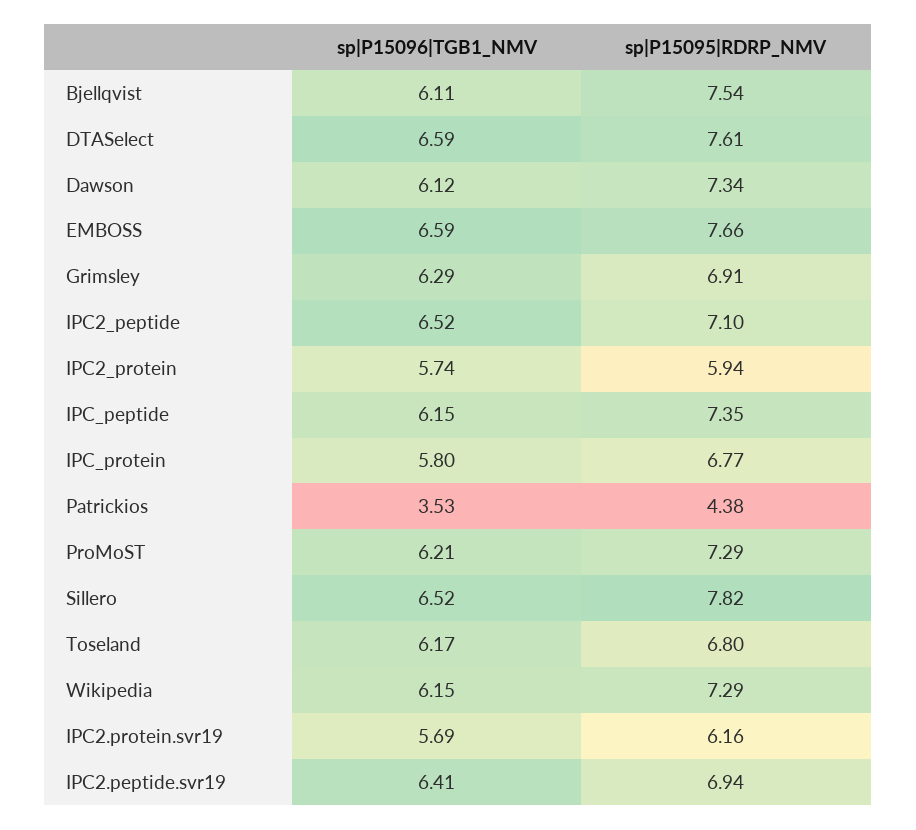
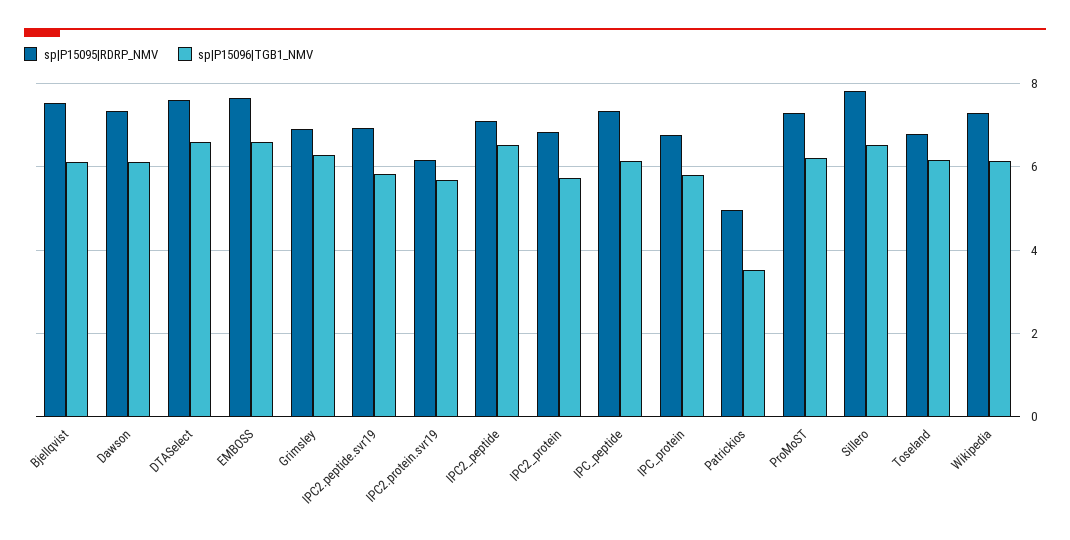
  {
    "sp|P15096|TGB1_NMV": {
      "Bjellqvist": 6.11,
      "DTASelect": 6.59,
      "Dawson": 6.12,
      "EMBOSS": 6.59,
      "Grimsley": 6.29,
      "IPC2_peptide": 6.52,
      "IPC2_protein": 5.74,
      "IPC_peptide": 6.15,
      "IPC_protein": 5.8,
      "Patrickios": 3.53,
      "ProMoST": 6.21,
      "Sillero": 6.52,
      "Toseland": 6.17,
      "Wikipedia": 6.15,
      "IPC2.protein.svr19": 5.69,
-     "IPC2.peptide.svr19": 6.41
+     "IPC2.peptide.svr19": 5.8
    },
    "sp|P15095|RDRP_NMV": {
      "Bjellqvist": 7.54,
      "DTASelect": 7.61,
      "Dawson": 7.34,
      "EMBOSS": 7.66,
      "Grimsley": 6.91,
      "IPC2_peptide": 7.1,
-     "IPC2_protein": 5.94,
+     "IPC2_protein": 6.8,
      "IPC_peptide": 7.35,
      "IPC_protein": 6.77,
-     "Patrickios": 4.38,
+     "Patrickios": 5,
      "ProMoST": 7.29,
      "Sillero": 7.82,
      "Toseland": 6.8,
      "Wikipedia": 7.29,
      "IPC2.protein.svr19": 6.16,
      "IPC2.peptide.svr19": 6.94
    }
  }

